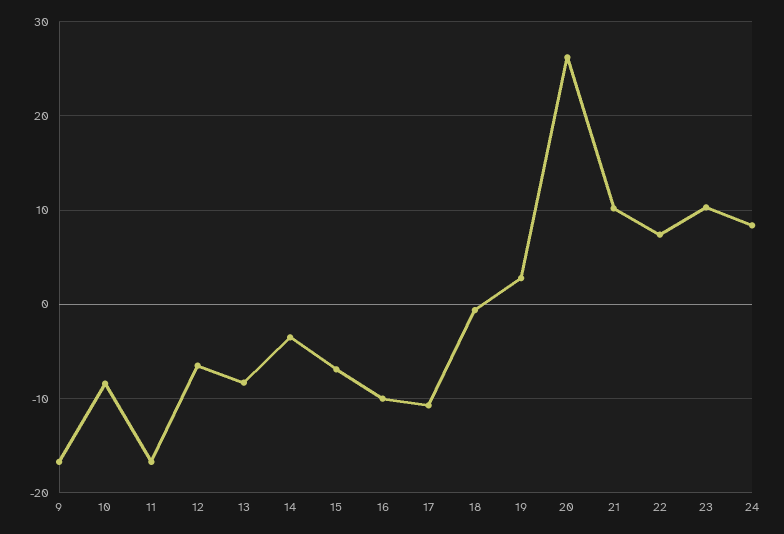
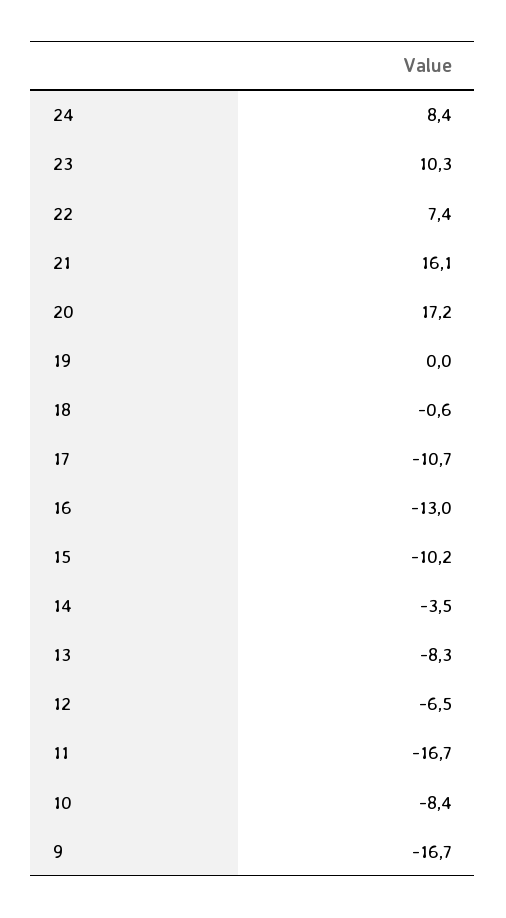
  {
    "9": -16.7,
    "10": -8.4,
    "11": -16.7,
    "12": -6.5,
    "13": -8.3,
    "14": -3.5,
-   "15": -7,
+   "15": -10.2,
-   "16": -10,
+   "16": -13,
    "17": -10.7,
    "18": -0.6,
-   "19": 3,
+   "19": 0,
-   "20": 26,
+   "20": 17.2,
-   "21": 10,
+   "21": 16.1,
    "22": 7.4,
    "23": 10.3,
    "24": 8.4
  }

